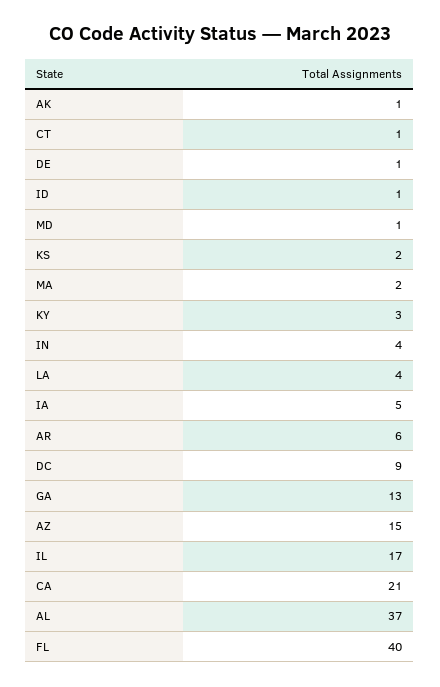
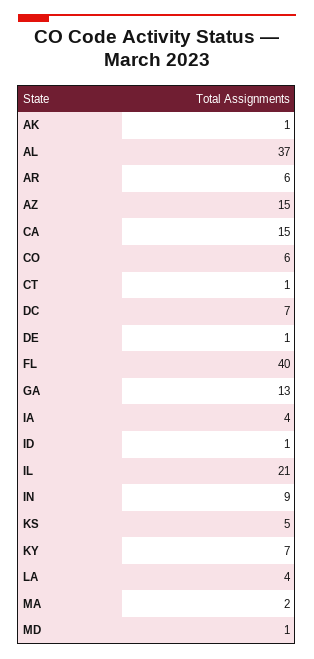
  {
    "AK": 1,
    "CT": 1,
    "DE": 1,
    "ID": 1,
    "MD": 1,
-   "KS": 2,
+   "KS": 5,
    "MA": 2,
-   "KY": 3,
+   "KY": 7,
-   "IN": 4,
+   "IN": 9,
    "LA": 4,
-   "IA": 5,
+   "IA": 4,
    "AR": 6,
-   "DC": 9,
+   "DC": 7,
    "GA": 13,
    "AZ": 15,
-   "IL": 17,
+   "IL": 21,
-   "CA": 21,
+   "CA": 15,
    "AL": 37,
-   "FL": 40
+   "FL": 40,
+   "CO": 6
  }

